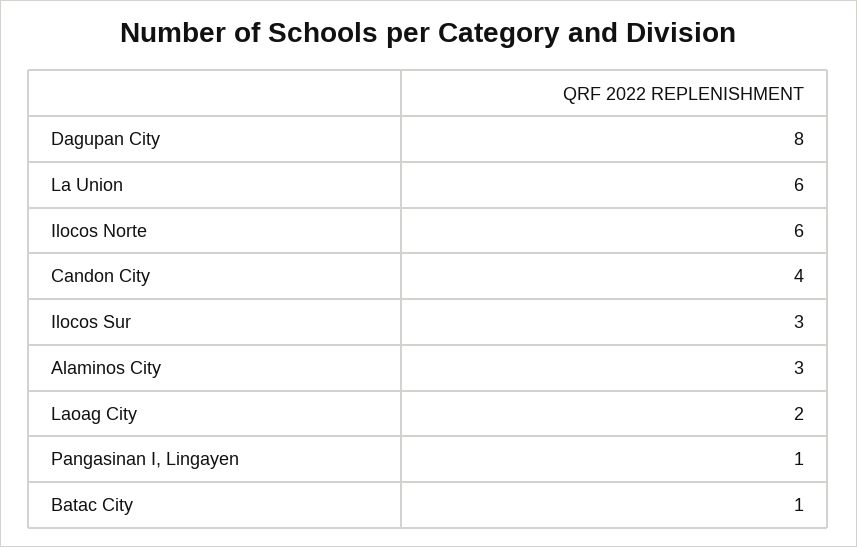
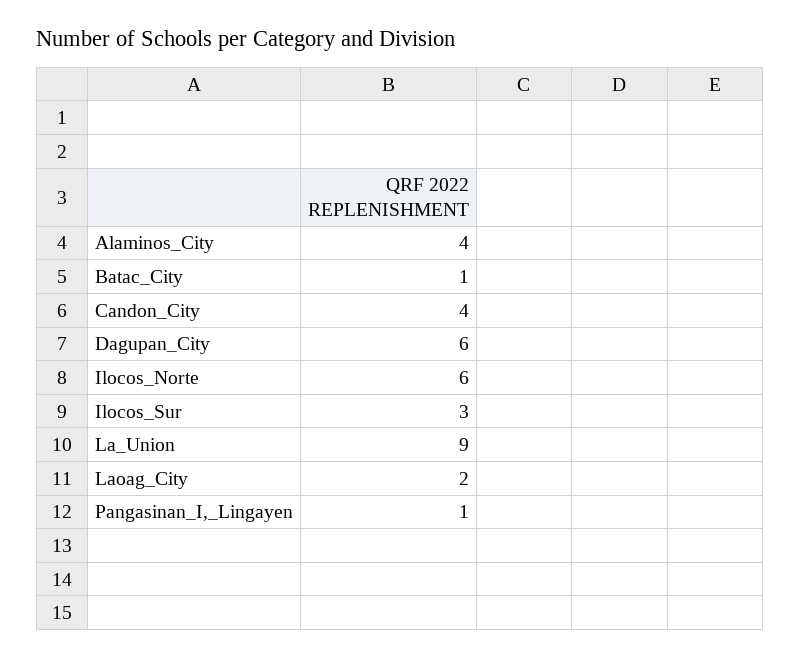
  {
-   "Dagupan City": 8,
+   "Dagupan City": 6,
-   "La Union": 6,
+   "La Union": 9,
    "Ilocos Norte": 6,
    "Candon City": 4,
    "Ilocos Sur": 3,
-   "Alaminos City": 3,
+   "Alaminos City": 4,
    "Laoag City": 2,
    "Pangasinan I, Lingayen": 1,
    "Batac City": 1
  }

